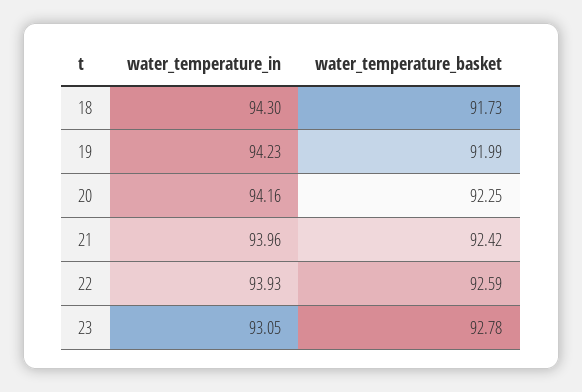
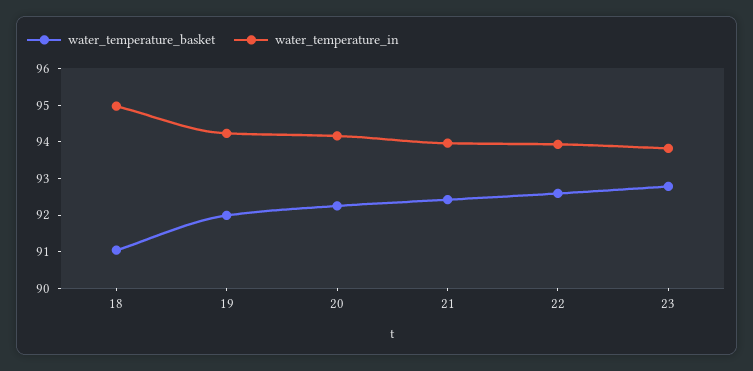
  {
    "water_temperature_in": {
-     "18": 94.3,
+     "18": 95,
      "19": 94.23,
      "20": 94.16,
      "21": 93.96,
      "22": 93.93,
-     "23": 93.05
+     "23": 93.75
    },
    "water_temperature_basket": {
-     "18": 91.73,
+     "18": 91,
      "19": 91.99,
      "20": 92.25,
      "21": 92.42,
      "22": 92.59,
      "23": 92.78
    }
  }

